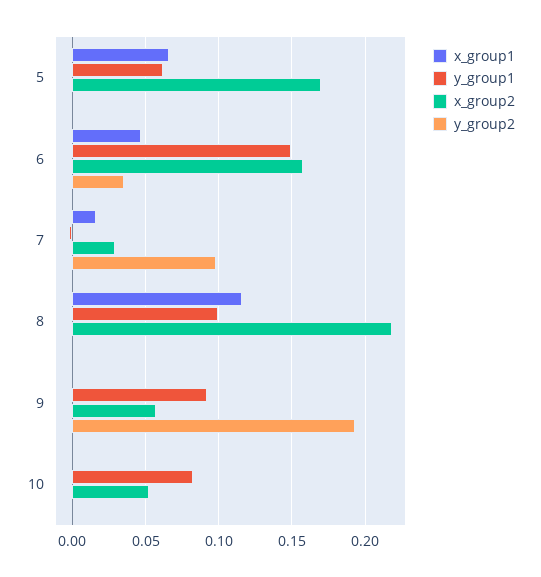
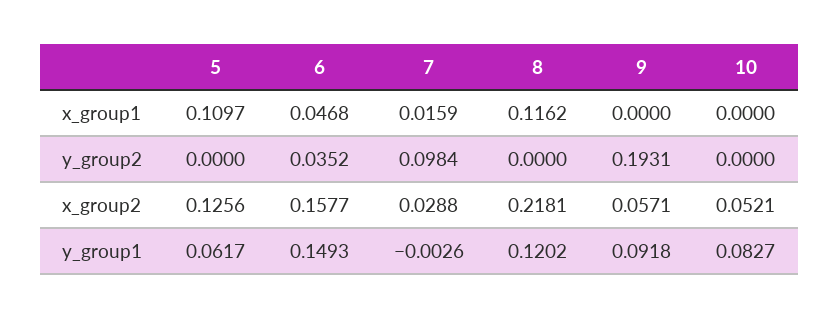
  {
    "x_group1": {
-     "5": 0.065,
+     "5": 0.1097,
      "6": 0.0468,
      "7": 0.0159,
      "8": 0.1162,
      "9": 0,
      "10": 0
    },
    "y_group1": {
      "5": 0.0617,
      "6": 0.1493,
      "7": -0.0026,
-     "8": 0.1,
+     "8": 0.1202,
      "9": 0.0918,
      "10": 0.0827
    },
    "x_group2": {
-     "5": 0.17,
+     "5": 0.1256,
      "6": 0.1577,
      "7": 0.0288,
      "8": 0.2181,
      "9": 0.0571,
      "10": 0.0521
    },
    "y_group2": {
      "5": 0,
      "6": 0.0352,
      "7": 0.0984,
      "8": 0,
      "9": 0.1931,
      "10": 0
    }
  }

